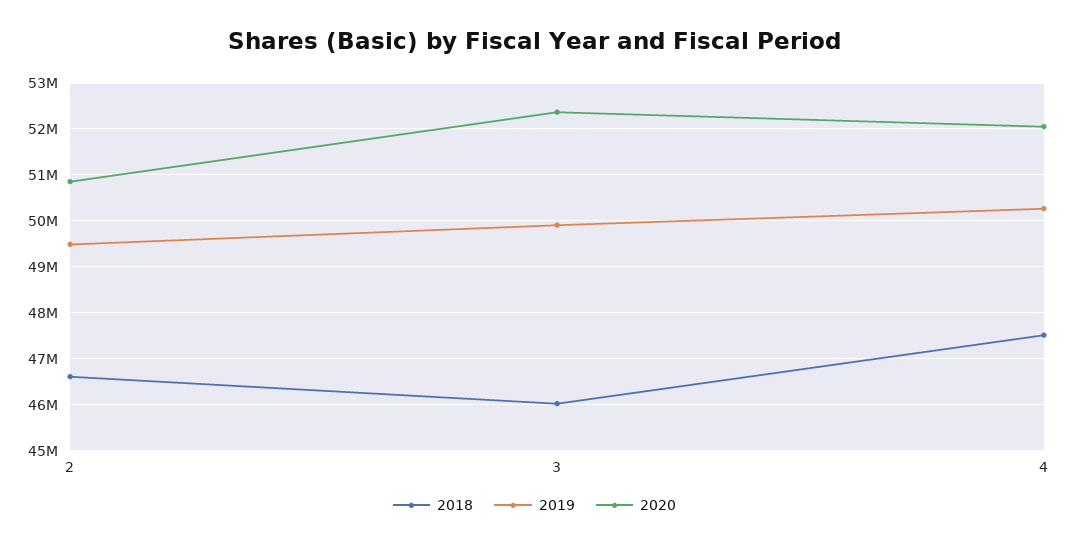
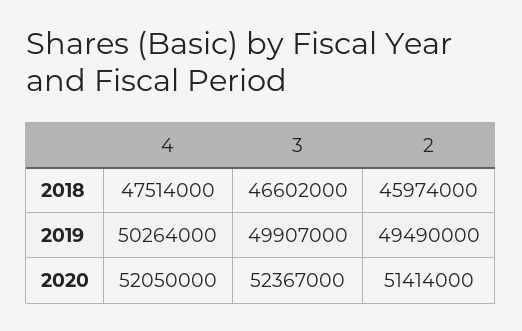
  {
    "2018": {
-     "2": 46600000,
+     "2": 45974000,
-     "3": 46000000,
+     "3": 46602000,
      "4": 47514000
    },
    "2019": {
      "2": 49490000,
      "3": 49907000,
      "4": 50264000
    },
    "2020": {
-     "2": 50800000,
+     "2": 51414000,
      "3": 52367000,
      "4": 52050000
    }
  }

